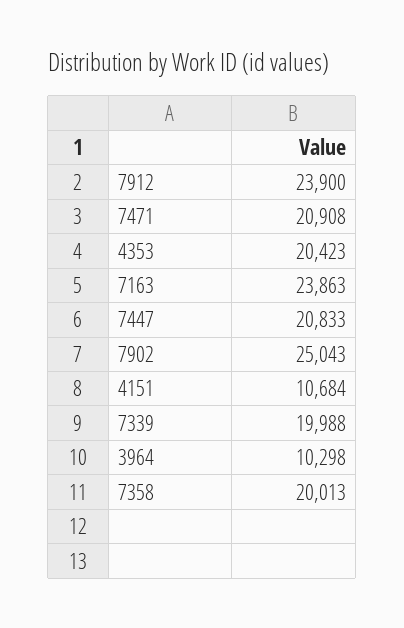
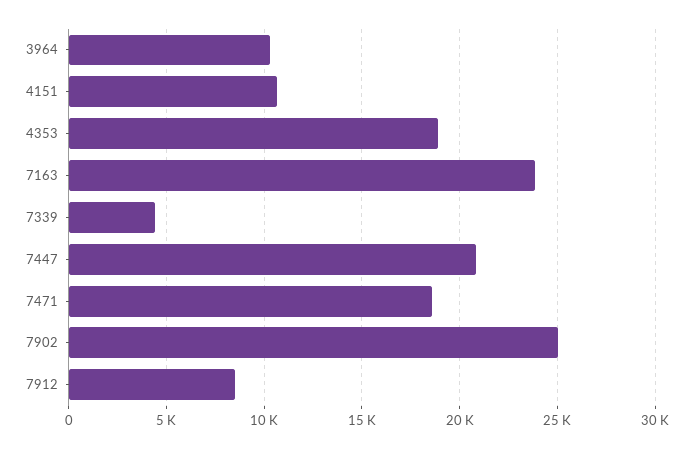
  {
-   "7912": 23900,
+   "7912": 8500,
-   "7471": 20908,
+   "7471": 18500,
-   "4353": 20423,
+   "4353": 19000,
    "7163": 23863,
    "7447": 20833,
    "7902": 25043,
    "4151": 10684,
-   "7339": 19988,
+   "7339": 4500,
-   "3964": 10298,
+   "3964": 10298
-   "7358": 20013
  }

